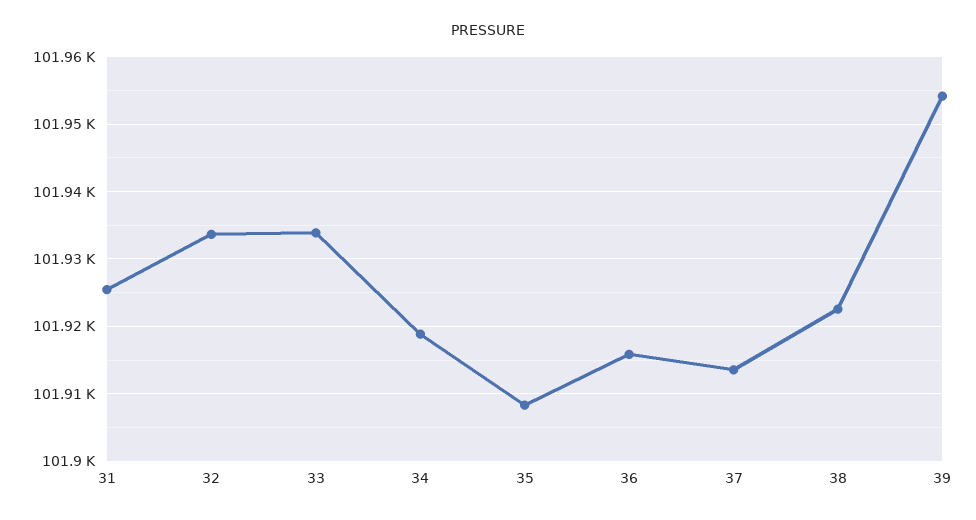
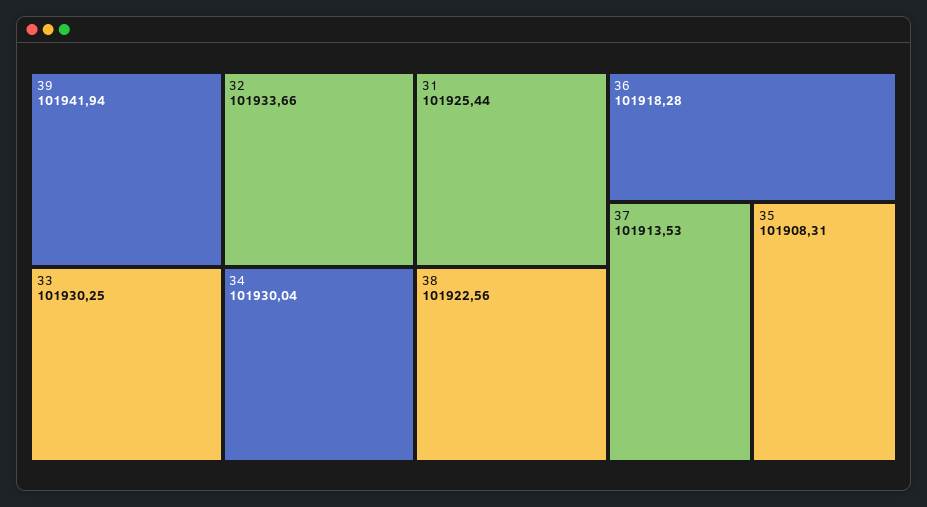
  {
    "31": 101925.44,
    "32": 101933.66,
-   "33": 101934,
+   "33": 101930.25,
-   "34": 101919,
+   "34": 101930.04,
    "35": 101908.31,
-   "36": 101916,
+   "36": 101918.28,
    "37": 101913.53,
    "38": 101922.56,
-   "39": 101954
+   "39": 101941.94
  }

